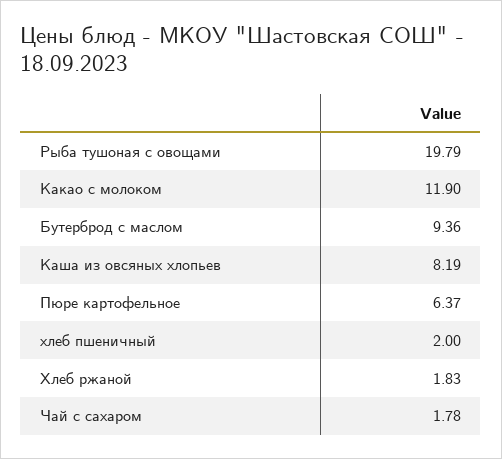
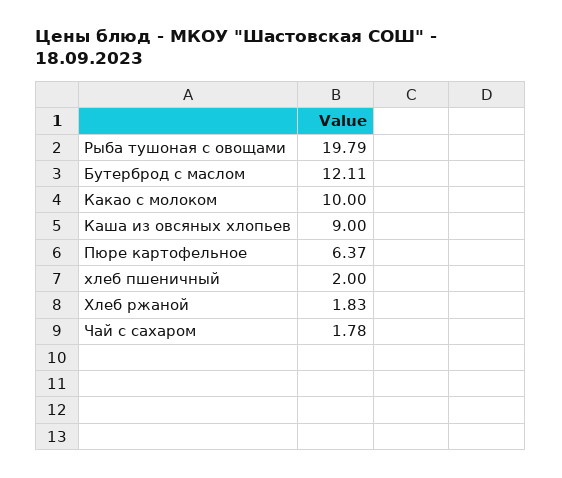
  {
    "Рыба тушоная с овощами": 19.79,
-   "Какао с молоком": 11.9,
+   "Какао с молоком": 10,
-   "Бутерброд с маслом": 9.36,
+   "Бутерброд с маслом": 12.11,
-   "Каша из овсяных хлопьев": 8.19,
+   "Каша из овсяных хлопьев": 9,
    "Пюре картофельное": 6.37,
    "хлеб пшеничный": 2,
    "Хлеб ржаной": 1.83,
    "Чай с сахаром": 1.78
  }

